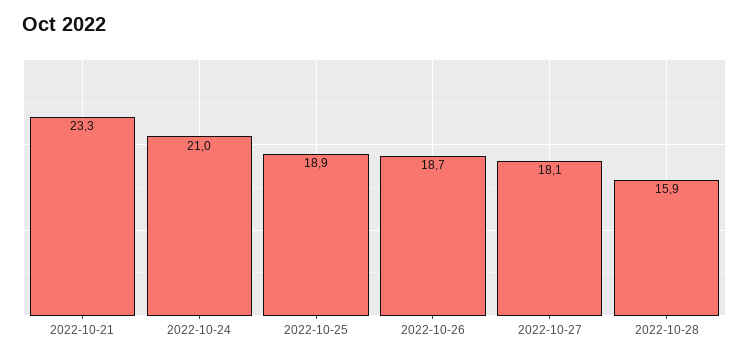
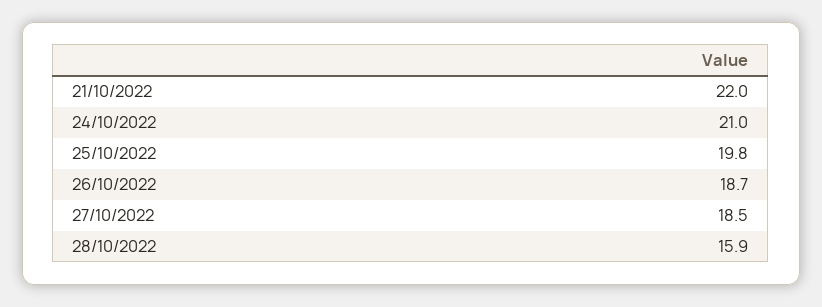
  {
-   "2022-10-21": 23.3,
+   "2022-10-21": 22,
    "2022-10-24": 21,
-   "2022-10-25": 18.9,
+   "2022-10-25": 19.8,
    "2022-10-26": 18.7,
-   "2022-10-27": 18.1,
+   "2022-10-27": 18.5,
    "2022-10-28": 15.9
  }

